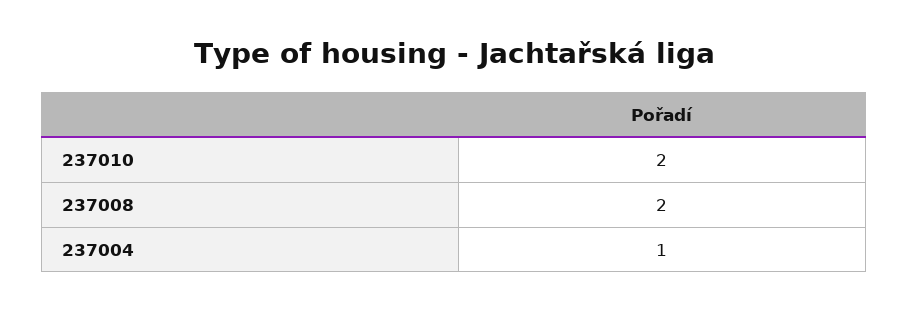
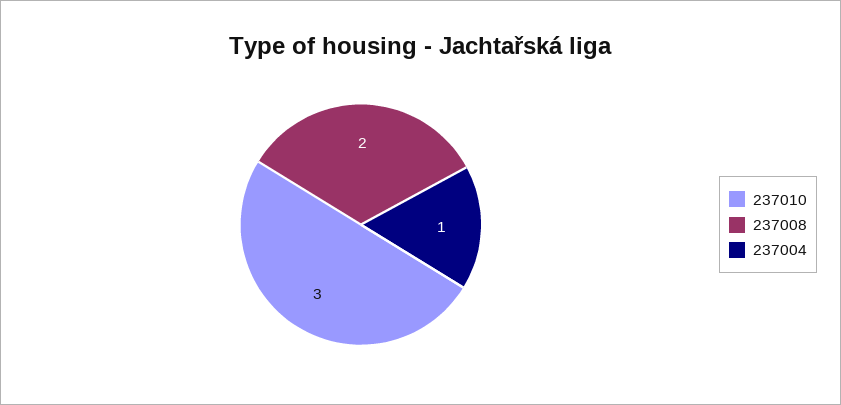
  {
-   "237010": 2,
+   "237010": 3,
    "237008": 2,
    "237004": 1
  }

